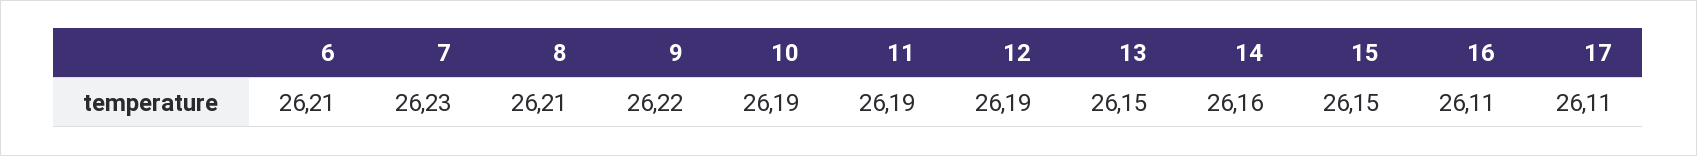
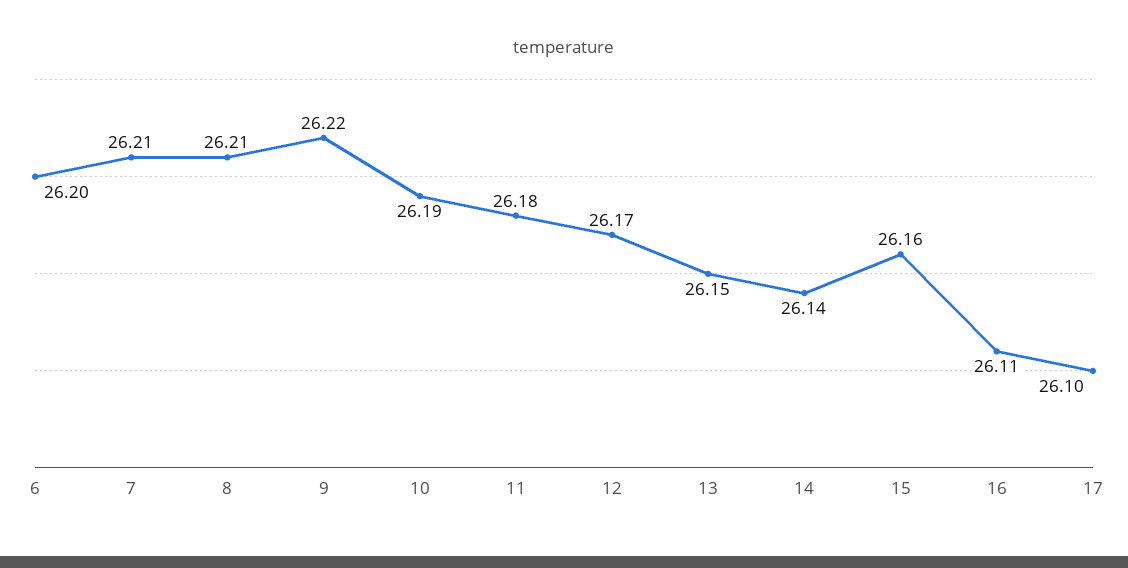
  {
-   "6": 26.21,
+   "6": 26.2,
-   "7": 26.23,
+   "7": 26.21,
    "8": 26.21,
    "9": 26.22,
    "10": 26.19,
-   "11": 26.19,
+   "11": 26.18,
-   "12": 26.19,
+   "12": 26.17,
    "13": 26.15,
-   "14": 26.16,
+   "14": 26.14,
-   "15": 26.15,
+   "15": 26.16,
    "16": 26.11,
-   "17": 26.11
+   "17": 26.1
  }

